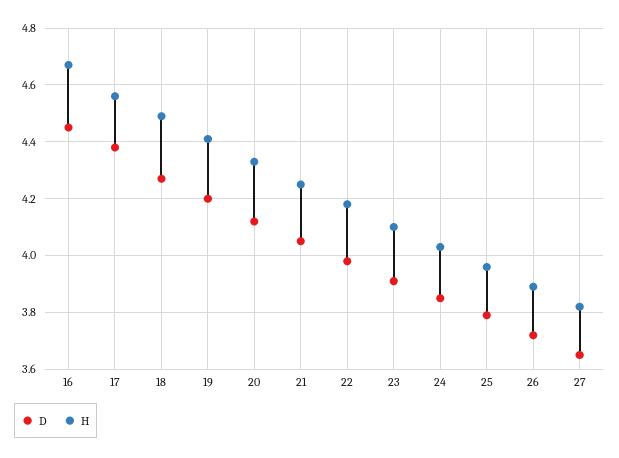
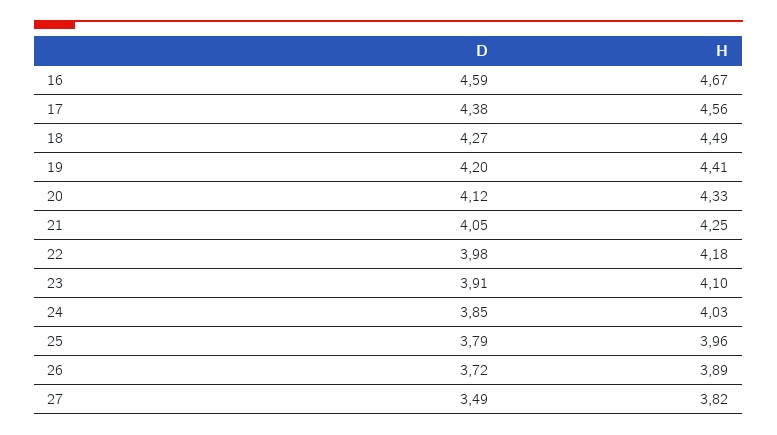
  {
    "D": {
-     "16": 4.45,
+     "16": 4.59,
      "17": 4.38,
      "18": 4.27,
      "19": 4.2,
      "20": 4.12,
      "21": 4.05,
      "22": 3.98,
      "23": 3.91,
      "24": 3.85,
      "25": 3.79,
      "26": 3.72,
-     "27": 3.65
+     "27": 3.49
    },
    "H": {
      "16": 4.67,
      "17": 4.56,
      "18": 4.49,
      "19": 4.41,
      "20": 4.33,
      "21": 4.25,
      "22": 4.18,
      "23": 4.1,
      "24": 4.03,
      "25": 3.96,
      "26": 3.89,
      "27": 3.82
    }
  }

